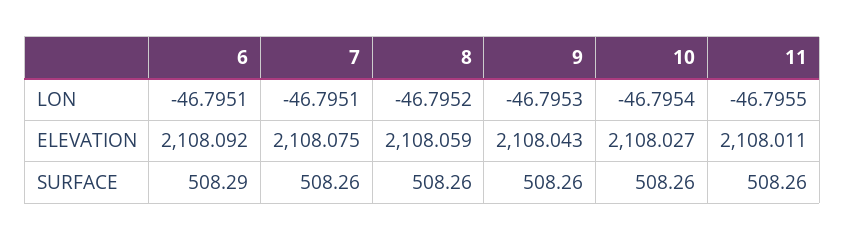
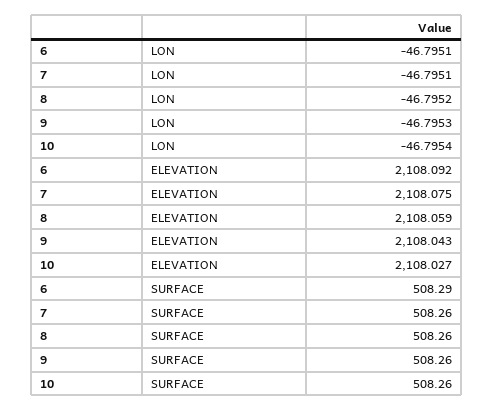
  {
    "6": {
      "LON": -46.7951,
      "ELEVATION": 2108.092,
      "SURFACE": 508.29
    },
    "7": {
      "LON": -46.7951,
      "ELEVATION": 2108.075,
      "SURFACE": 508.26
    },
    "8": {
      "LON": -46.7952,
      "ELEVATION": 2108.059,
      "SURFACE": 508.26
    },
    "9": {
      "LON": -46.7953,
      "ELEVATION": 2108.043,
      "SURFACE": 508.26
    },
    "10": {
      "LON": -46.7954,
      "ELEVATION": 2108.027,
      "SURFACE": 508.26
-   },
+   }
-   "11": {
-     "LON": -46.7955,
-     "ELEVATION": 2108.011,
-     "SURFACE": 508.26
-   }
  }

